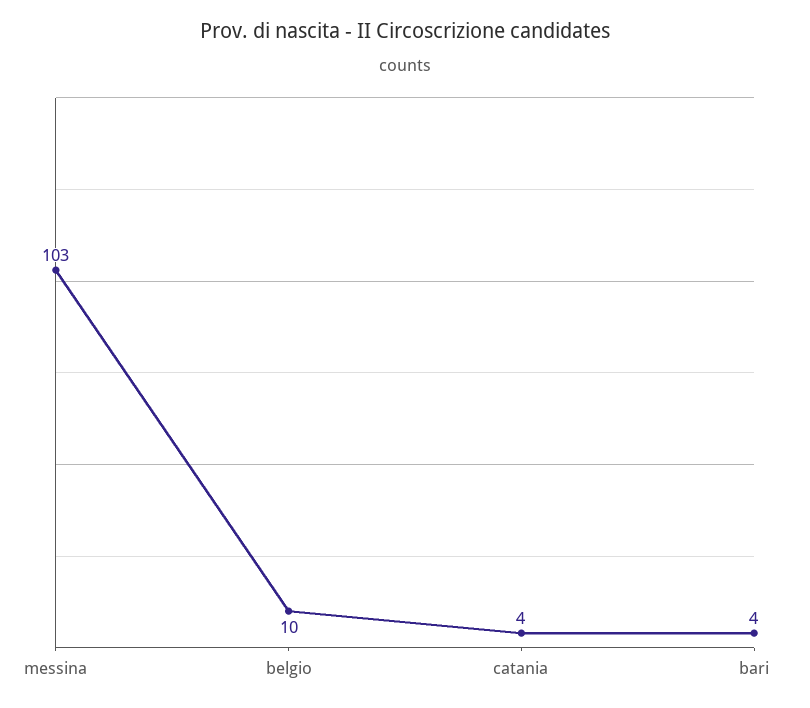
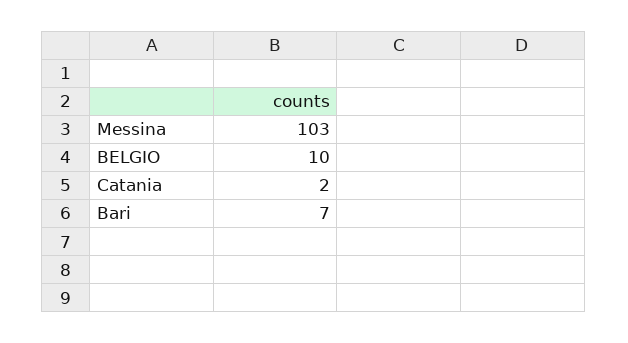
  {
    "messina": 103,
    "belgio": 10,
-   "catania": 4,
+   "catania": 2,
-   "bari": 4
+   "bari": 7
  }

